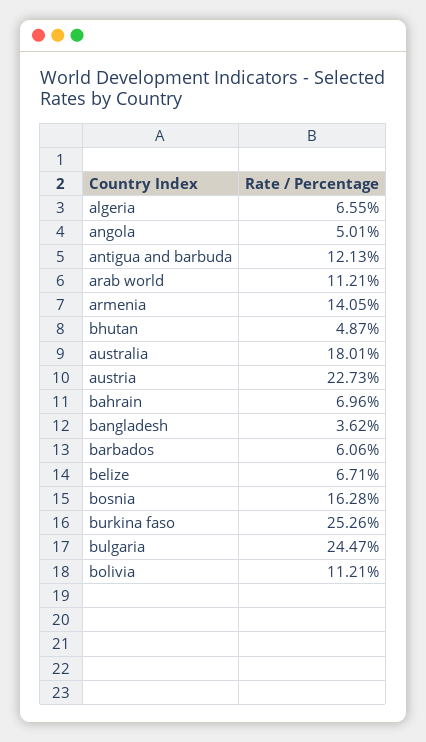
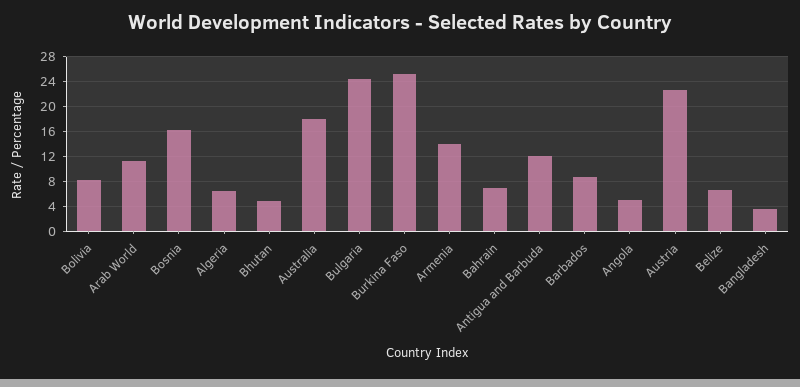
  {
    "algeria": 6.55,
    "angola": 5.01,
    "antigua and barbuda": 12.13,
    "arab world": 11.21,
    "armenia": 14.05,
    "bhutan": 4.87,
    "australia": 18.01,
    "austria": 22.73,
    "bahrain": 6.96,
    "bangladesh": 3.62,
-   "barbados": 6.06,
+   "barbados": 9,
    "belize": 6.71,
    "bosnia": 16.28,
    "burkina faso": 25.26,
    "bulgaria": 24.47,
-   "bolivia": 11.21
+   "bolivia": 8
  }

